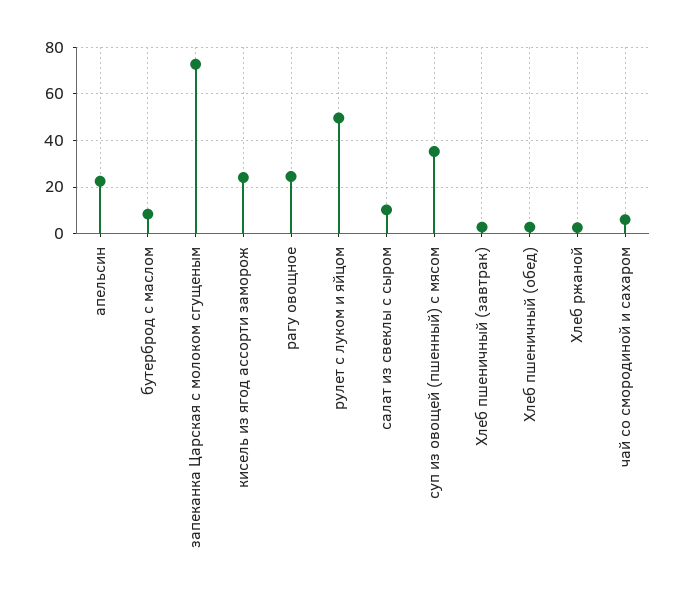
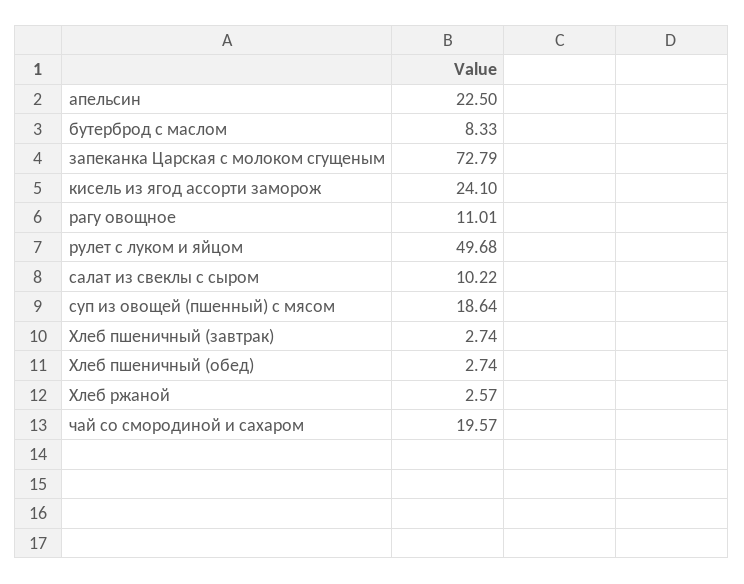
  {
    "апельсин": 22.5,
    "бутерброд с маслом": 8.33,
    "запеканка Царская с молоком сгущеным": 72.79,
    "кисель из ягод ассорти заморож": 24.1,
-   "рагу овощное": 25,
+   "рагу овощное": 11.01,
    "рулет с луком и яйцом": 49.68,
    "салат из свеклы с сыром": 10.22,
-   "суп из овощей (пшенный) с мясом": 35,
+   "суп из овощей (пшенный) с мясом": 18.64,
    "Хлеб пшеничный (завтрак)": 2.74,
    "Хлеб пшеничный (обед)": 2.74,
    "Хлеб ржаной": 2.57,
-   "чай со смородиной и сахаром": 5
+   "чай со смородиной и сахаром": 19.57
  }

